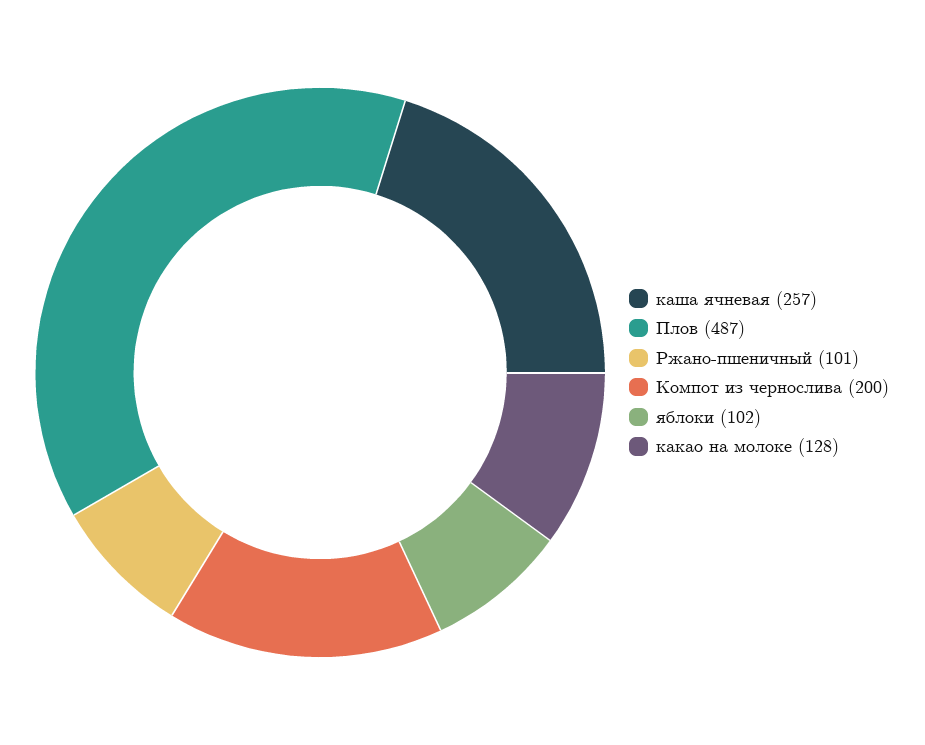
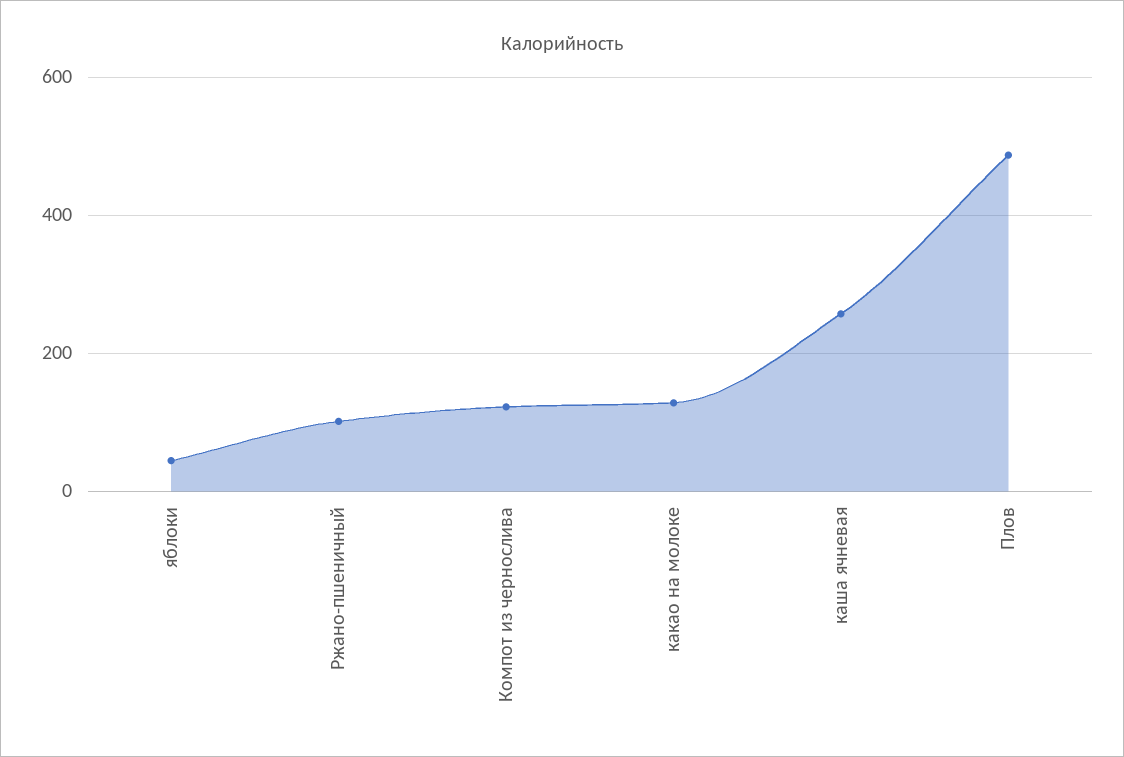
  {
    "каша ячневая": 257,
    "Плов": 487,
    "Ржано-пшеничный": 101,
-   "Компот из чернослива": 200,
+   "Компот из чернослива": 120,
-   "яблоки": 102,
+   "яблоки": 40,
    "какао на молоке": 128
  }

